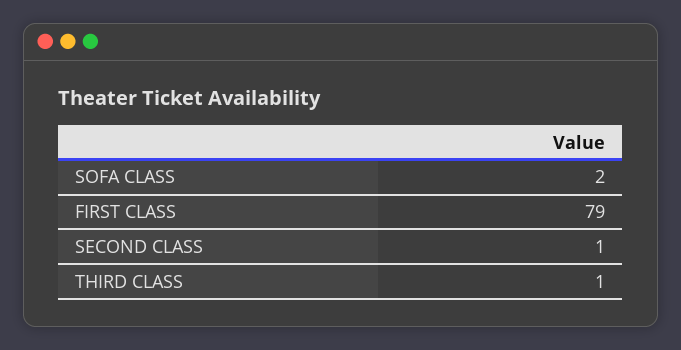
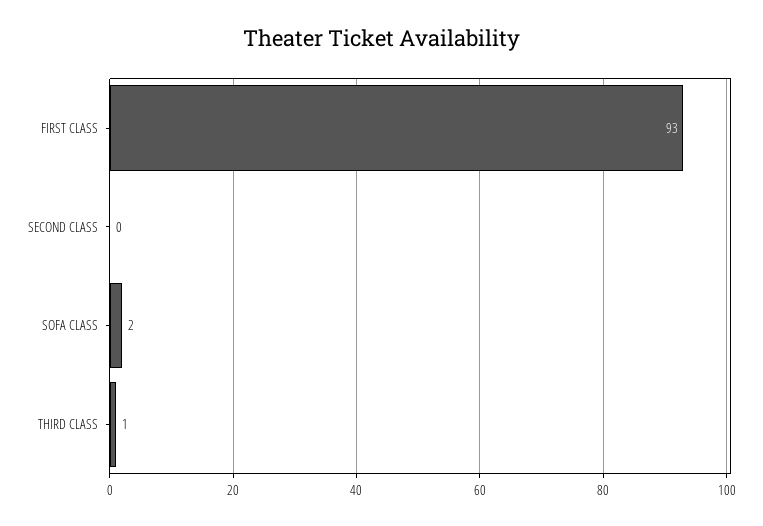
  {
    "SOFA CLASS": 2,
-   "FIRST CLASS": 79,
+   "FIRST CLASS": 93,
-   "SECOND CLASS": 1,
+   "SECOND CLASS": 0,
    "THIRD CLASS": 1
  }

